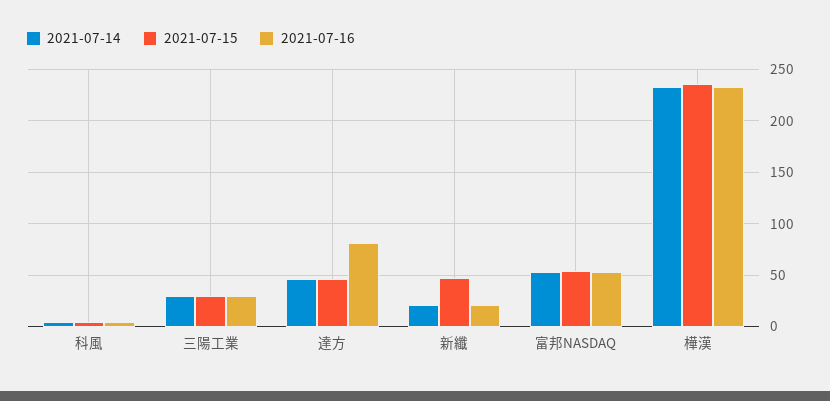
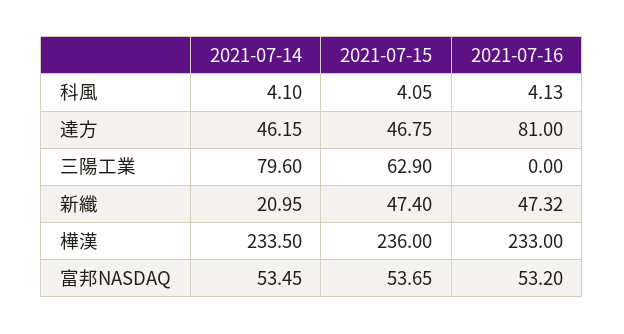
  {
    "2021-07-14": {
      "科風": 4.1,
-     "三陽工業": 30,
+     "三陽工業": 79.6,
      "達方": 46.15,
      "新纖": 20.95,
      "富邦NASDAQ": 53.45,
      "樺漢": 233.5
    },
    "2021-07-15": {
      "科風": 4.05,
-     "三陽工業": 30,
+     "三陽工業": 62.9,
      "達方": 46.75,
      "新纖": 47.4,
      "富邦NASDAQ": 53.65,
      "樺漢": 236
    },
    "2021-07-16": {
      "科風": 4.13,
-     "三陽工業": 30,
+     "三陽工業": 0,
      "達方": 81,
-     "新纖": 20,
+     "新纖": 47.32,
      "富邦NASDAQ": 53.2,
      "樺漢": 233
    }
  }

